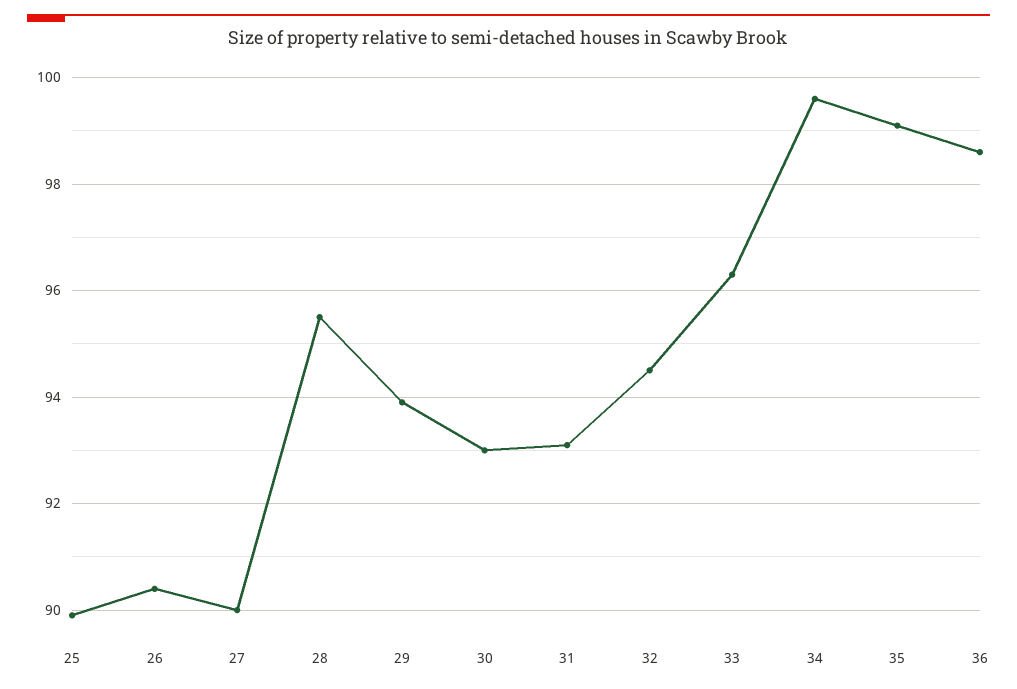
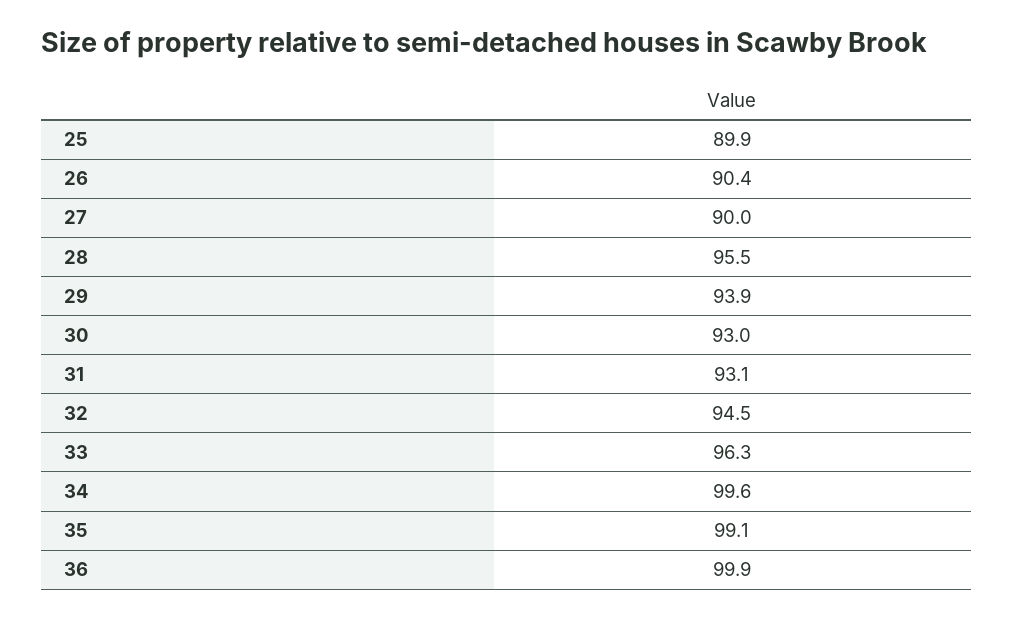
  {
    "25": 89.9,
    "26": 90.4,
    "27": 90,
    "28": 95.5,
    "29": 93.9,
    "30": 93,
    "31": 93.1,
    "32": 94.5,
    "33": 96.3,
    "34": 99.6,
    "35": 99.1,
-   "36": 98.5
+   "36": 99.9
  }

